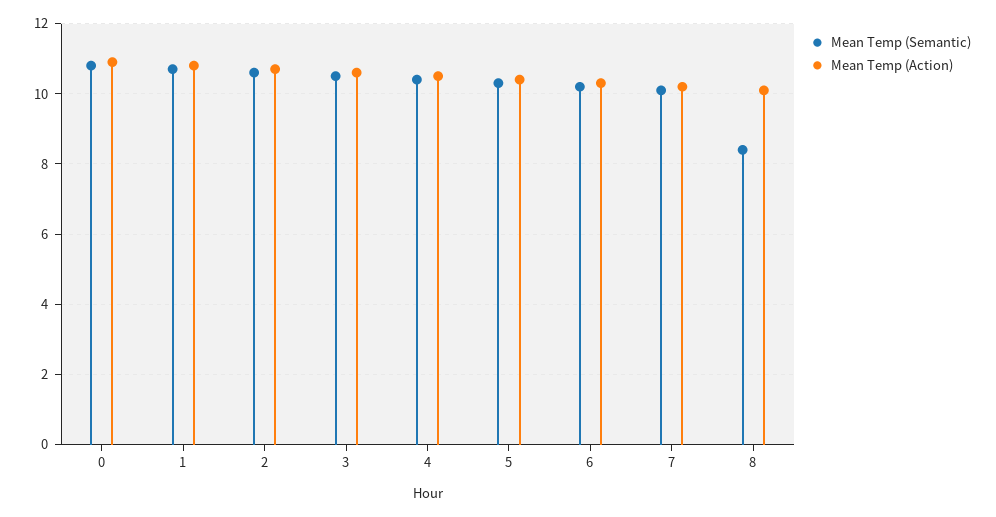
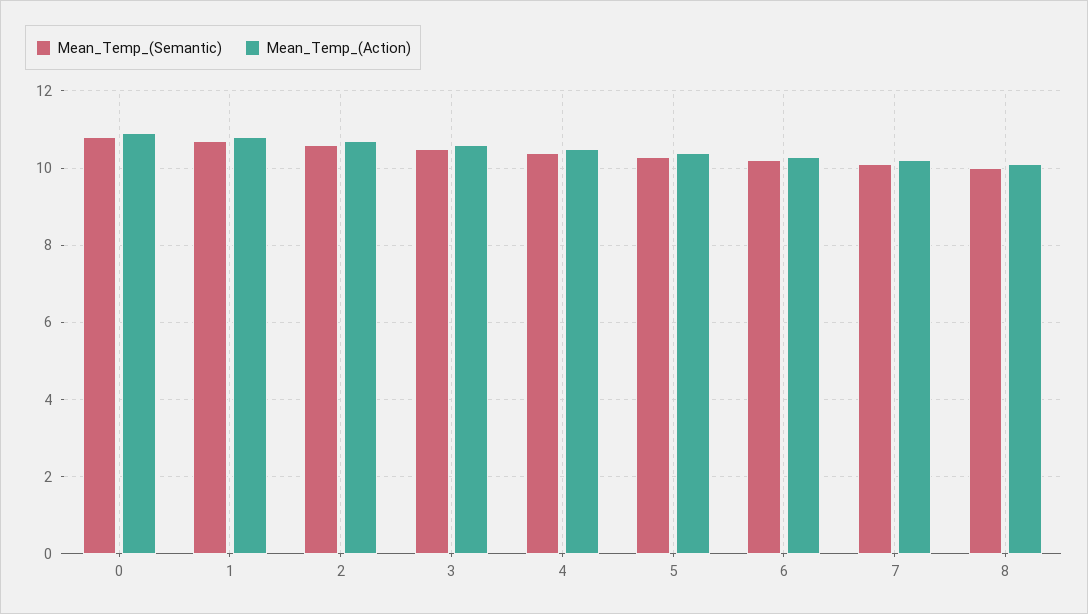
  {
    "Mean Temp (Semantic)": {
      "0": 11,
      "1": 10.5,
      "2": 10.5,
      "3": 10.5,
      "4": 10.5,
      "5": 10.5,
      "6": 10,
      "7": 10,
-     "8": 8.5
+     "8": 10
    },
    "Mean Temp (Action)": {
      "0": 11,
      "1": 11,
      "2": 10.5,
      "3": 10.5,
      "4": 10.5,
      "5": 10.5,
      "6": 10.5,
      "7": 10,
      "8": 10
    }
  }

